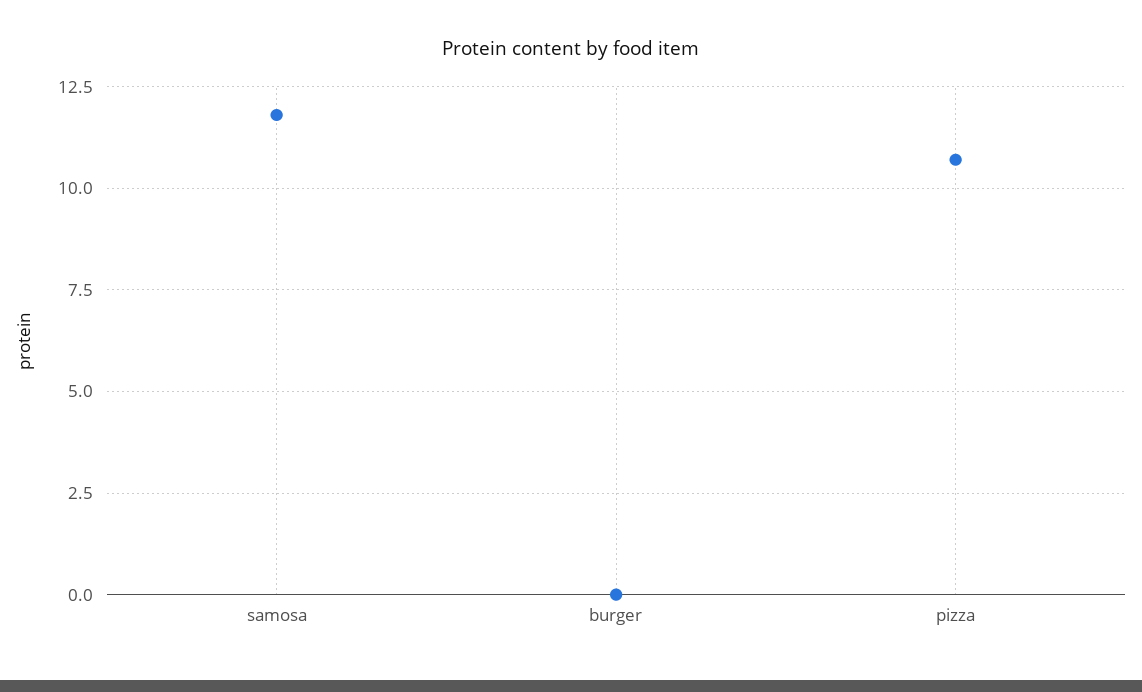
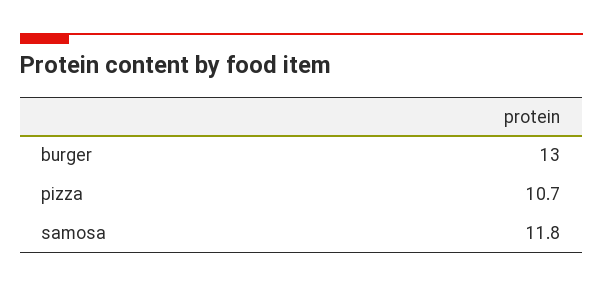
  {
    "samosa": 11.8,
-   "burger": 0,
+   "burger": 13,
    "pizza": 10.7
  }

